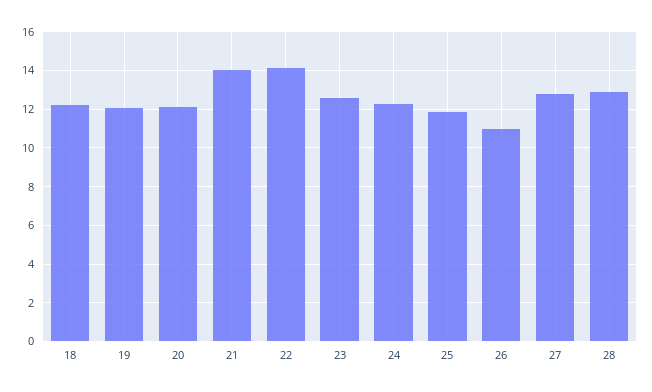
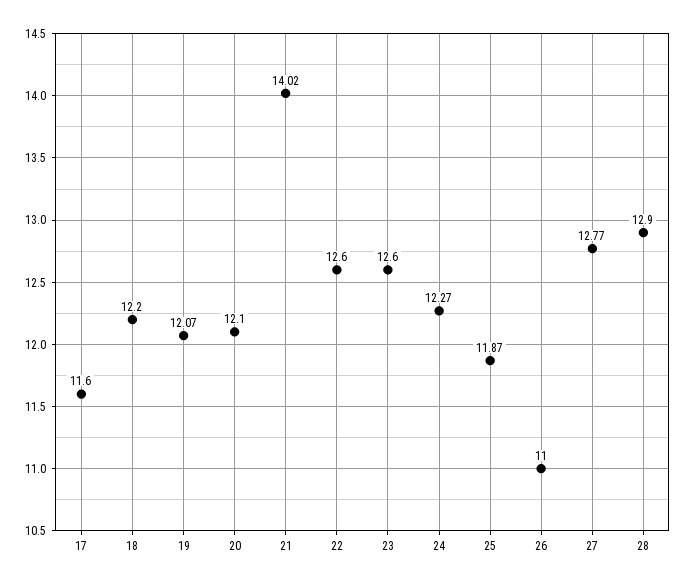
  {
    "18": 12.2,
    "19": 12.07,
    "20": 12.1,
    "21": 14.02,
-   "22": 14,
+   "22": 12.6,
    "23": 12.6,
    "24": 12.27,
    "25": 11.87,
    "26": 11,
    "27": 12.77,
-   "28": 12.9
+   "28": 12.9,
+   "17": 11.6
  }

